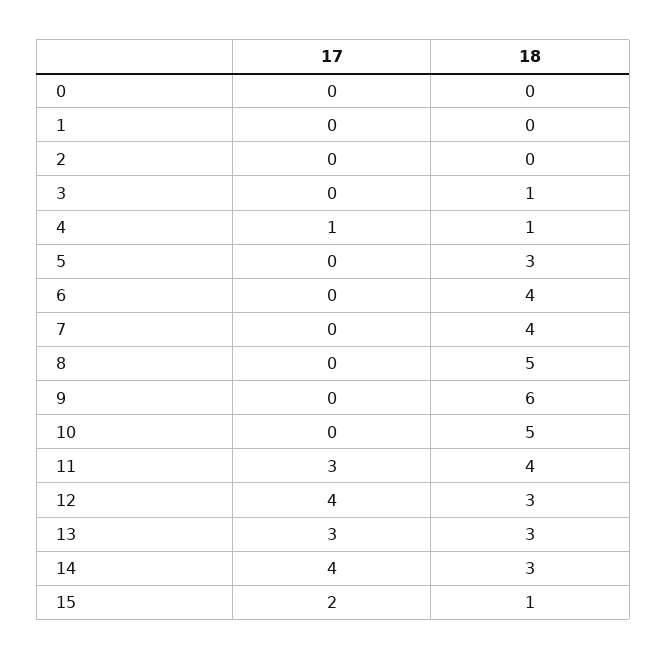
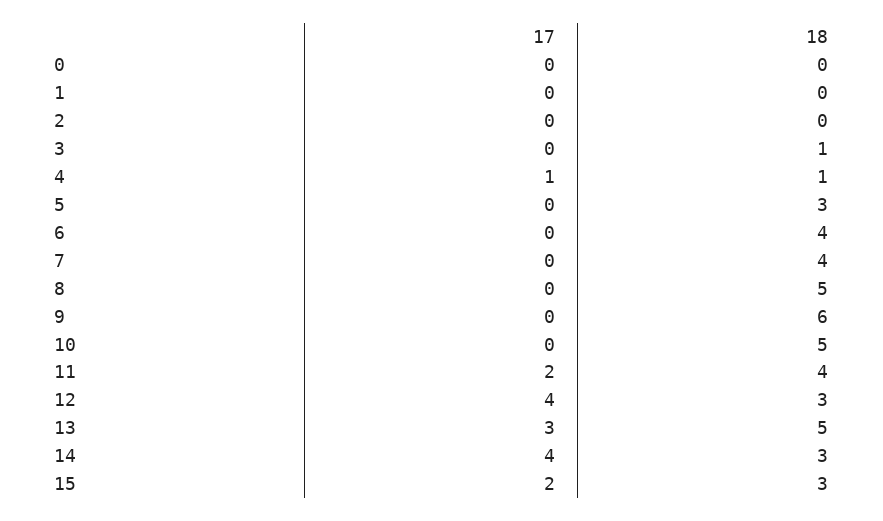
  {
    "17": {
      "0": 0,
      "1": 0,
      "2": 0,
      "3": 0,
      "4": 1,
      "5": 0,
      "6": 0,
      "7": 0,
      "8": 0,
      "9": 0,
      "10": 0,
-     "11": 3,
+     "11": 2,
      "12": 4,
      "13": 3,
      "14": 4,
      "15": 2
    },
    "18": {
      "0": 0,
      "1": 0,
      "2": 0,
      "3": 1,
      "4": 1,
      "5": 3,
      "6": 4,
      "7": 4,
      "8": 5,
      "9": 6,
      "10": 5,
      "11": 4,
      "12": 3,
-     "13": 3,
+     "13": 5,
      "14": 3,
-     "15": 1
+     "15": 3
    }
  }

